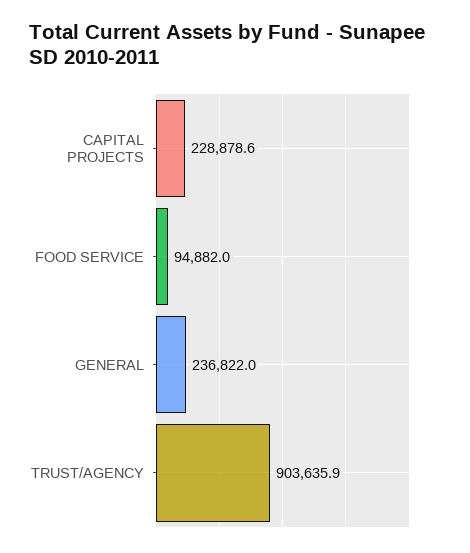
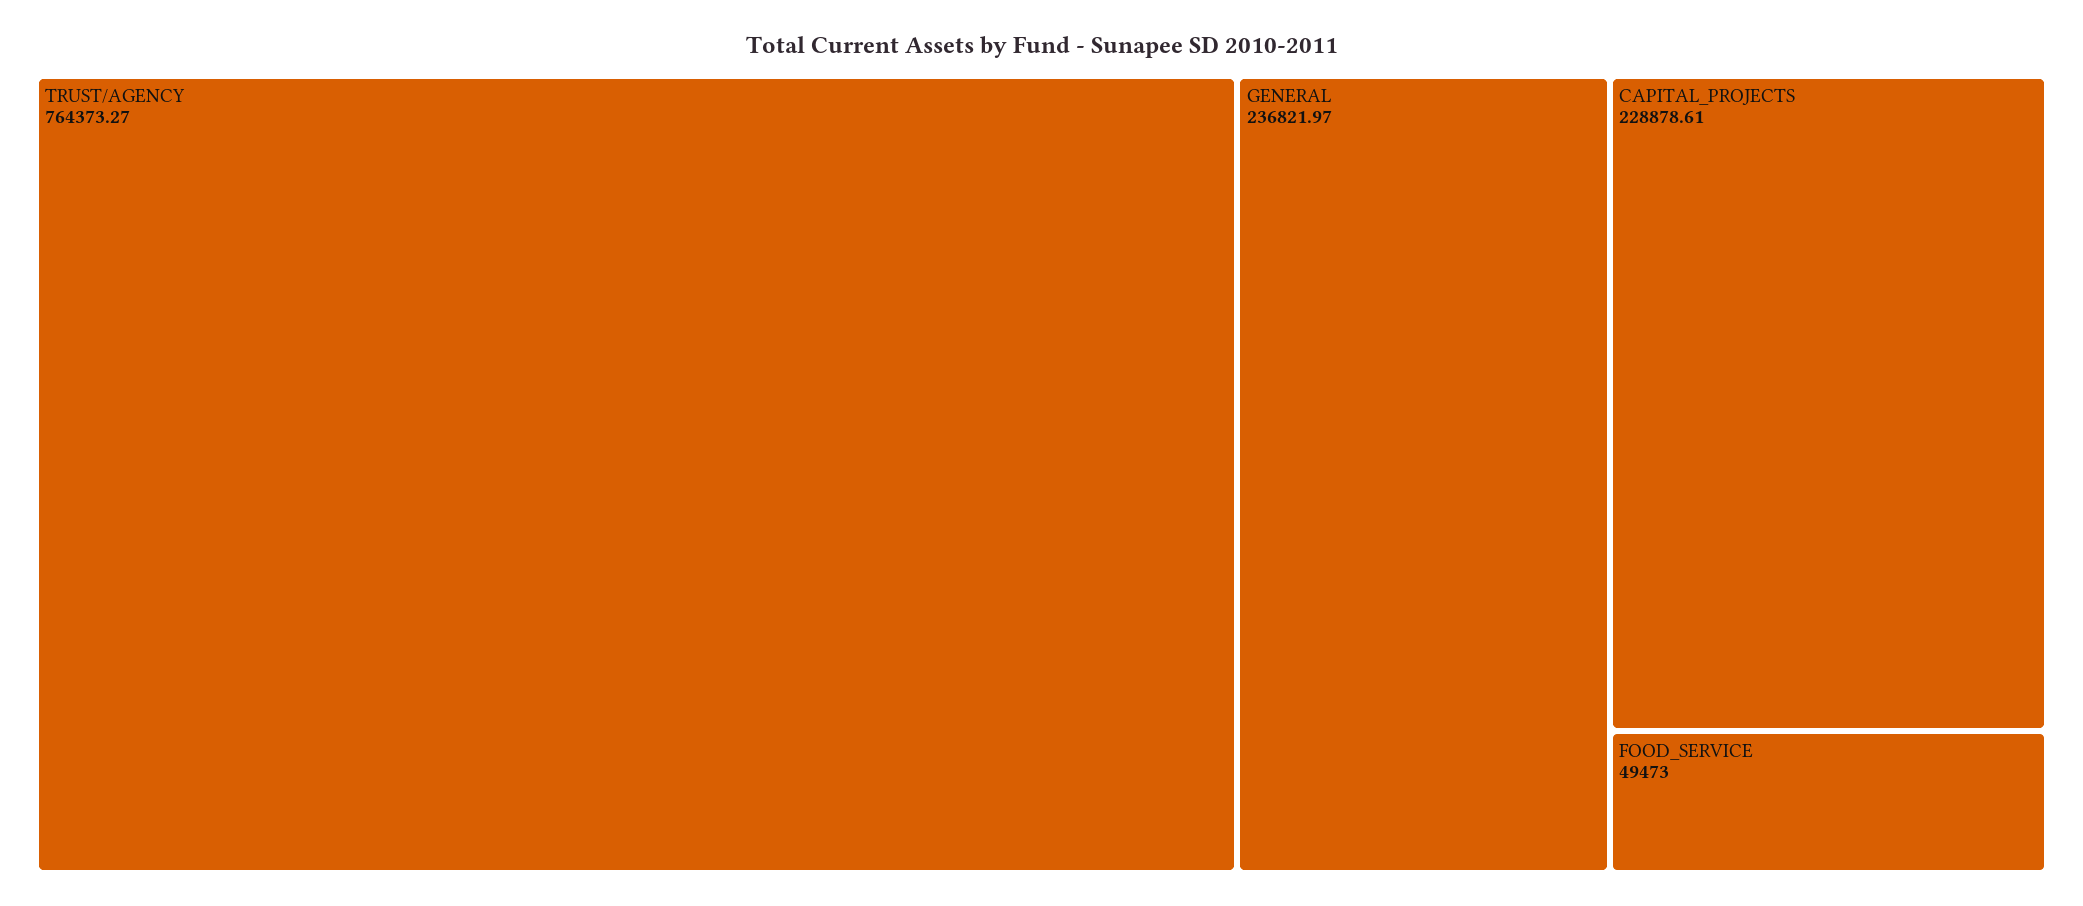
  {
    "CAPITAL PROJECTS": 228878.61,
-   "FOOD SERVICE": 94882,
+   "FOOD SERVICE": 49473,
    "GENERAL": 236821.97,
-   "TRUST/AGENCY": 903635.9
+   "TRUST/AGENCY": 764373.27
  }

